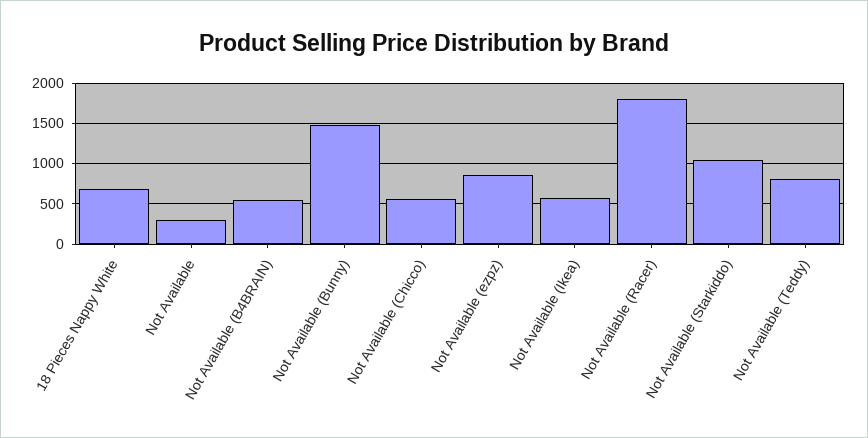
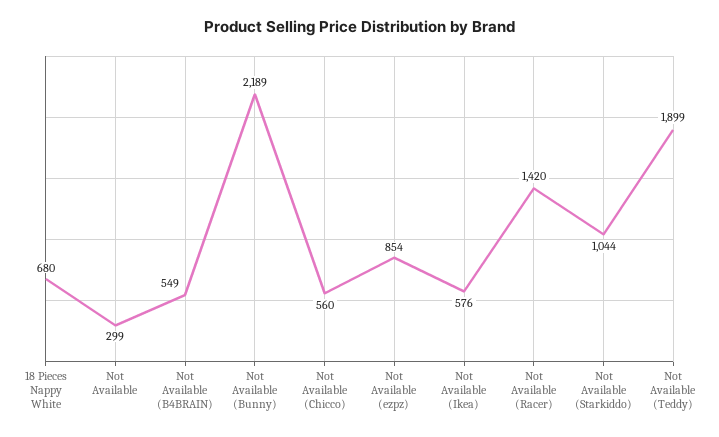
  {
    "18 Pieces Nappy White": 680,
    "Not Available": 299,
    "Not Available (B4BRAIN)": 549,
-   "Not Available (Bunny)": 1500,
+   "Not Available (Bunny)": 2189,
    "Not Available (Chicco)": 560,
    "Not Available (ezpz)": 854,
    "Not Available (Ikea)": 576,
-   "Not Available (Racer)": 1800,
+   "Not Available (Racer)": 1420,
    "Not Available (Starkiddo)": 1044,
-   "Not Available (Teddy)": 800
+   "Not Available (Teddy)": 1899
  }

